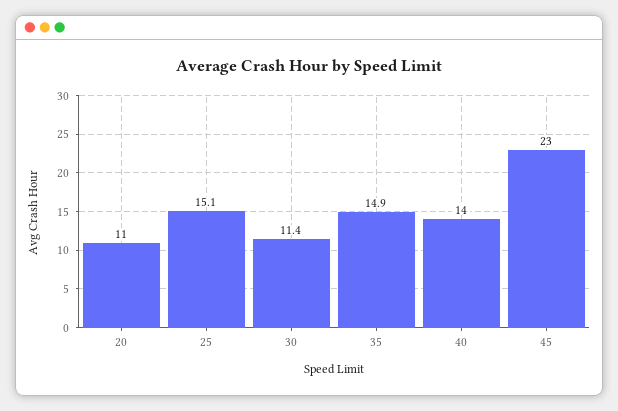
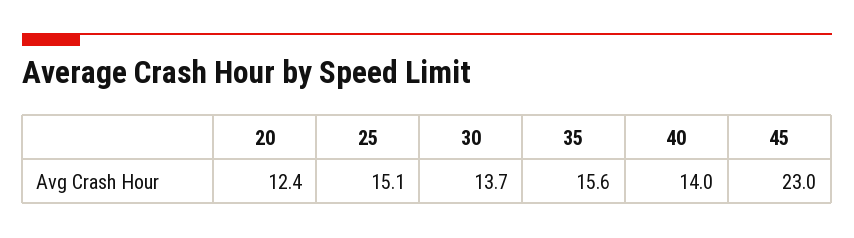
  {
-   "20": 11,
+   "20": 12.4,
    "25": 15.1,
-   "30": 11.4,
+   "30": 13.7,
-   "35": 14.9,
+   "35": 15.6,
    "40": 14,
    "45": 23
  }

